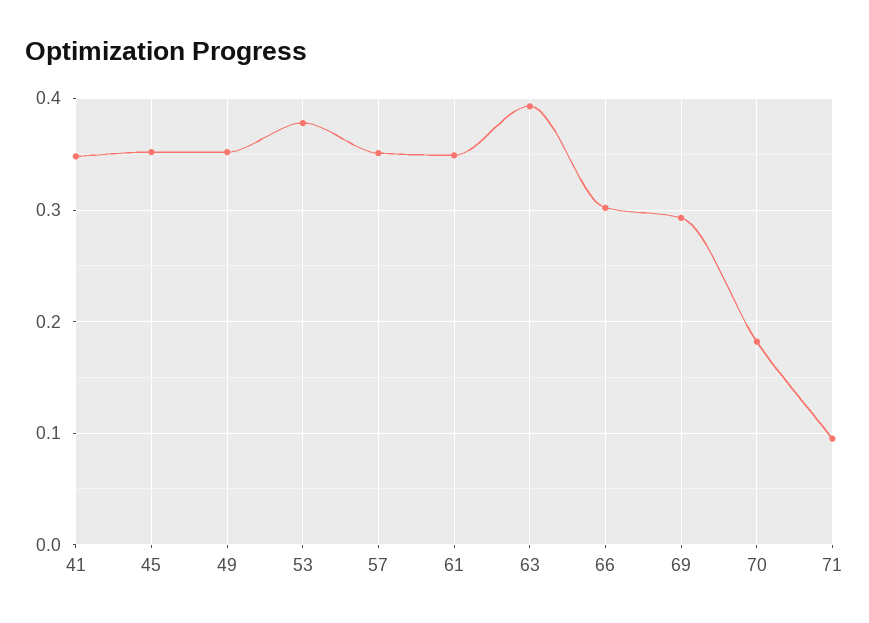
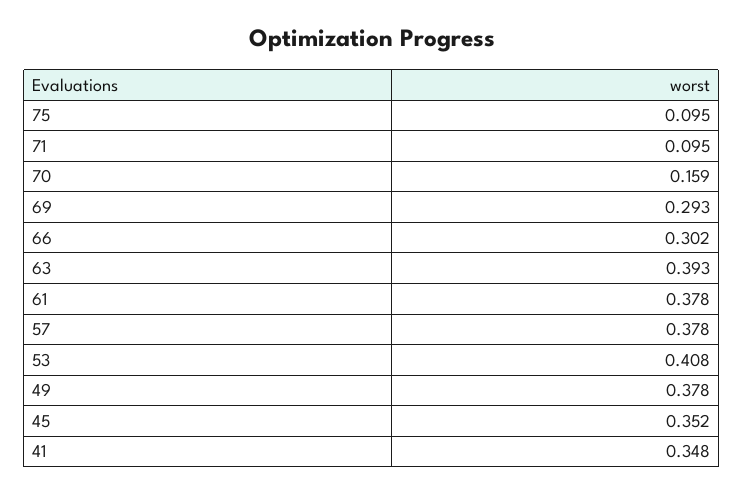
  {
    "41": 0.348,
    "45": 0.352,
-   "49": 0.35,
+   "49": 0.378,
-   "53": 0.38,
+   "53": 0.408,
-   "57": 0.35,
+   "57": 0.378,
-   "61": 0.35,
+   "61": 0.378,
    "63": 0.393,
    "66": 0.302,
    "69": 0.293,
-   "70": 0.18,
+   "70": 0.159,
-   "71": 0.095
+   "71": 0.095,
+   "75": 0.095
  }

